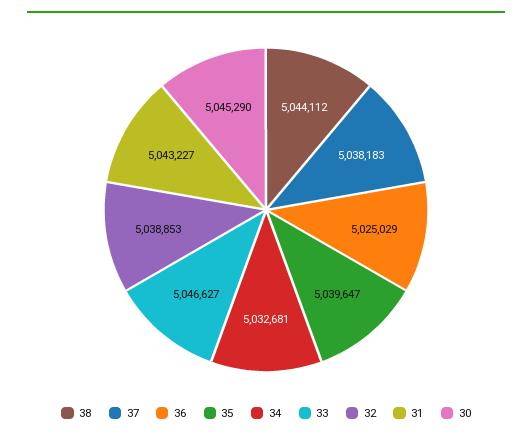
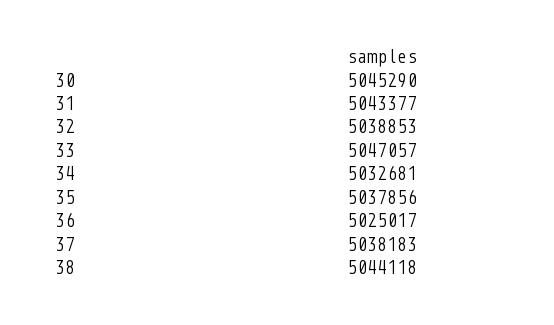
  {
-   "38": 5044112,
+   "38": 5044118,
    "37": 5038183,
-   "36": 5025029,
+   "36": 5025017,
-   "35": 5039647,
+   "35": 5037856,
    "34": 5032681,
-   "33": 5046627,
+   "33": 5047057,
    "32": 5038853,
-   "31": 5043227,
+   "31": 5043377,
    "30": 5045290
  }

